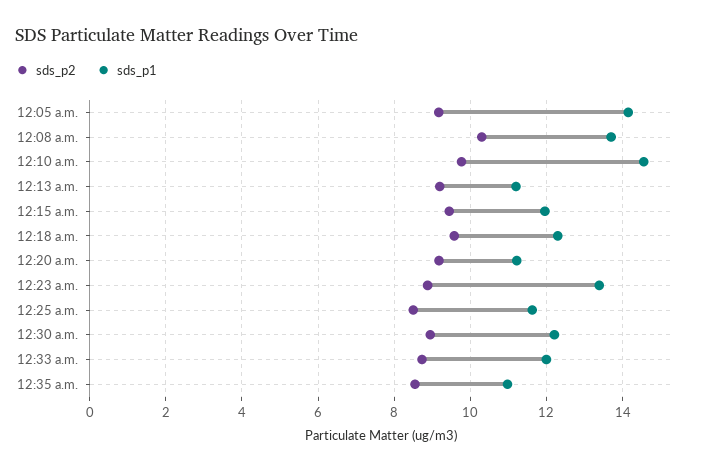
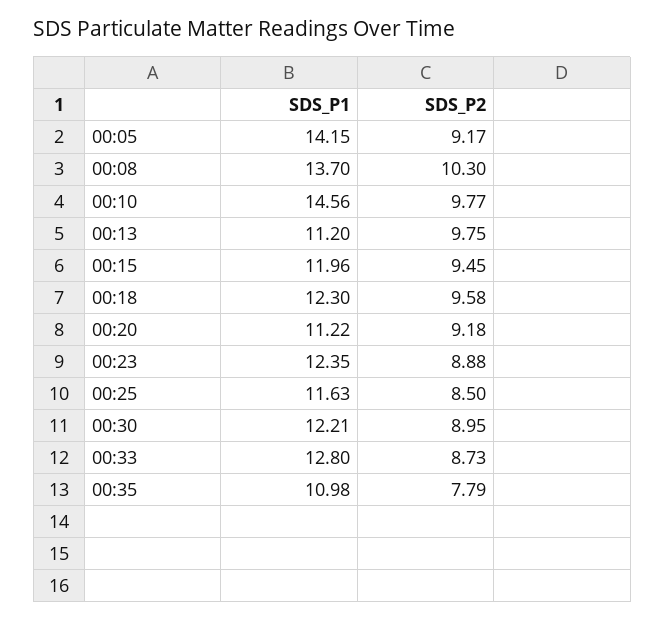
  {
    "sds_p2": {
      "12:05 a.m.": 9.17,
      "12:08 a.m.": 10.3,
      "12:10 a.m.": 9.77,
-     "12:13 a.m.": 9.2,
+     "12:13 a.m.": 9.75,
      "12:15 a.m.": 9.45,
      "12:18 a.m.": 9.58,
      "12:20 a.m.": 9.18,
      "12:23 a.m.": 8.88,
      "12:25 a.m.": 8.5,
      "12:30 a.m.": 8.95,
      "12:33 a.m.": 8.73,
-     "12:35 a.m.": 8.6
+     "12:35 a.m.": 7.79
    },
    "sds_p1": {
      "12:05 a.m.": 14.15,
      "12:08 a.m.": 13.7,
      "12:10 a.m.": 14.56,
      "12:13 a.m.": 11.2,
      "12:15 a.m.": 11.96,
      "12:18 a.m.": 12.3,
      "12:20 a.m.": 11.22,
-     "12:23 a.m.": 13.4,
+     "12:23 a.m.": 12.35,
      "12:25 a.m.": 11.63,
      "12:30 a.m.": 12.21,
-     "12:33 a.m.": 12,
+     "12:33 a.m.": 12.8,
      "12:35 a.m.": 10.98
    }
  }

